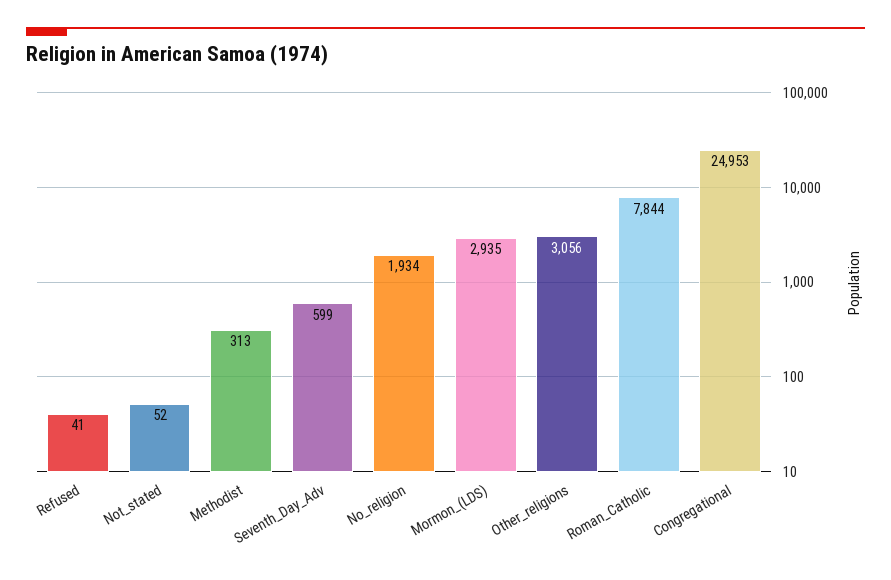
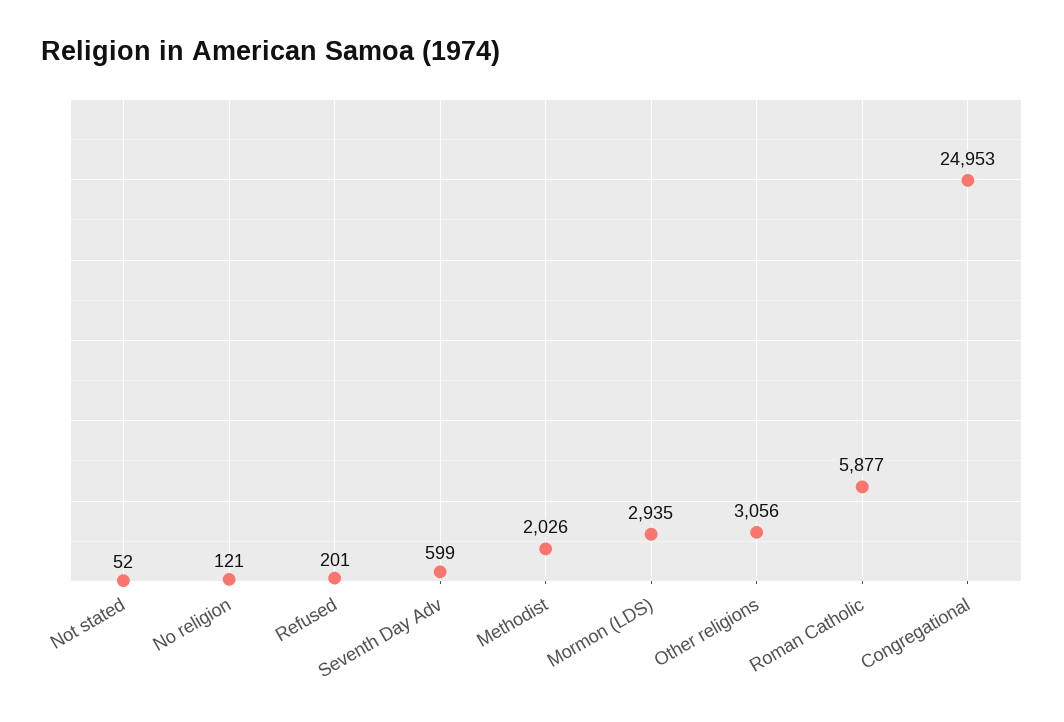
  {
-   "Refused": 41,
+   "Refused": 201,
    "Not_stated": 52,
-   "Methodist": 313,
+   "Methodist": 2026,
    "Seventh_Day_Adv": 599,
-   "No_religion": 1934,
+   "No_religion": 121,
    "Mormon_(LDS)": 2935,
    "Other_religions": 3056,
-   "Roman_Catholic": 7844,
+   "Roman_Catholic": 5877,
    "Congregational": 24953
  }

